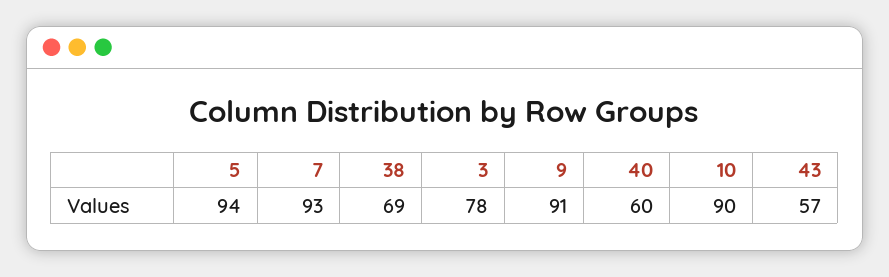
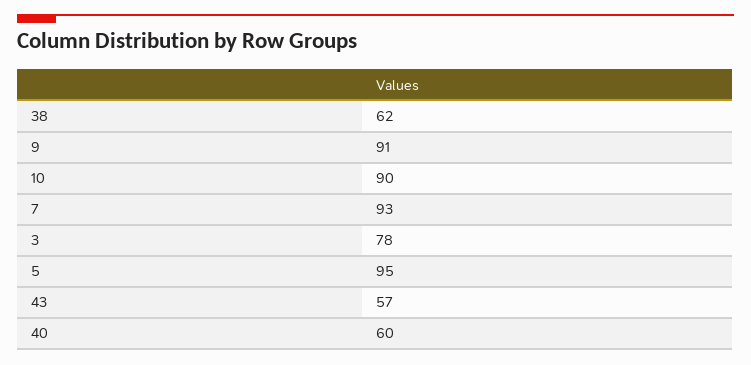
  {
-   "5": 94,
+   "5": 95,
    "7": 93,
-   "38": 69,
+   "38": 62,
    "3": 78,
    "9": 91,
    "40": 60,
    "10": 90,
    "43": 57
  }

